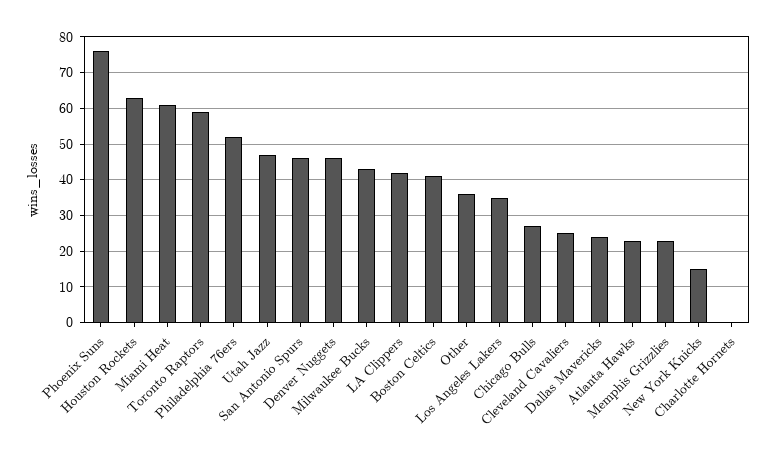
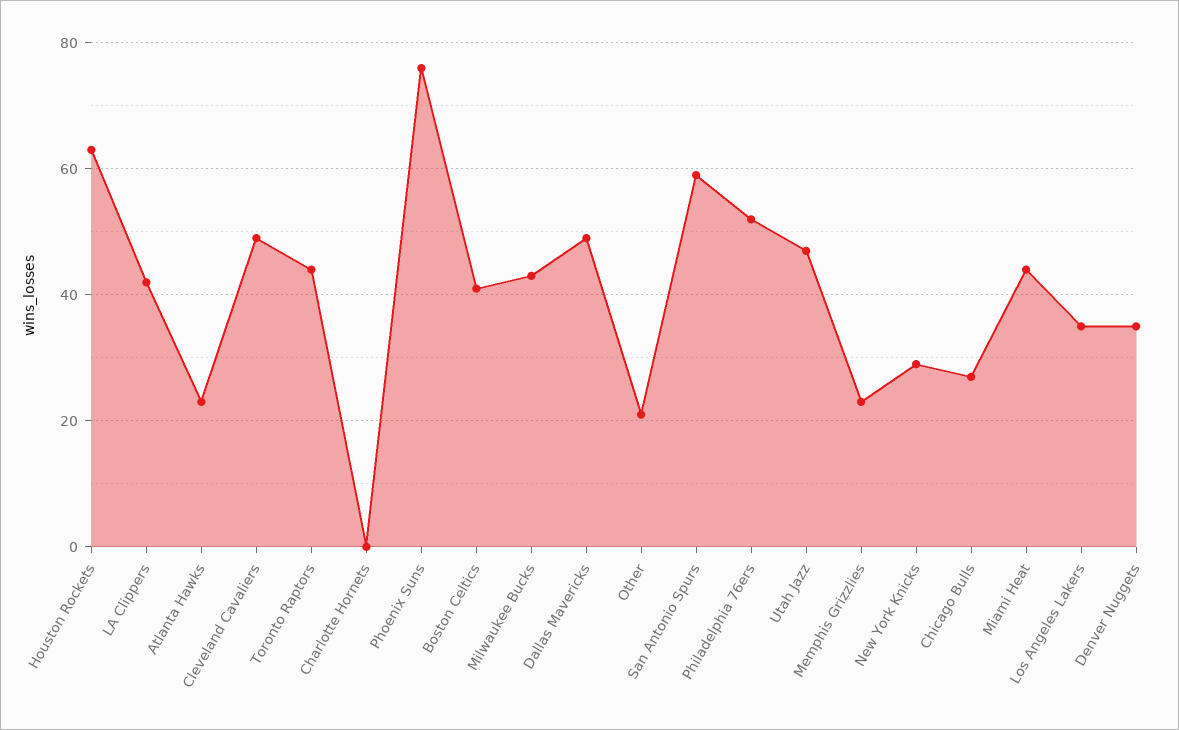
  {
    "Phoenix Suns": 75,
    "Houston Rockets": 65,
-   "Miami Heat": 60,
+   "Miami Heat": 45,
-   "Toronto Raptors": 60,
+   "Toronto Raptors": 45,
    "Philadelphia 76ers": 50,
    "Utah Jazz": 45,
-   "San Antonio Spurs": 45,
+   "San Antonio Spurs": 60,
-   "Denver Nuggets": 45,
+   "Denver Nuggets": 35,
    "Milwaukee Bucks": 45,
    "LA Clippers": 40,
    "Boston Celtics": 40,
-   "Other": 35,
+   "Other": 20,
    "Los Angeles Lakers": 35,
    "Chicago Bulls": 25,
-   "Cleveland Cavaliers": 25,
+   "Cleveland Cavaliers": 50,
-   "Dallas Mavericks": 25,
+   "Dallas Mavericks": 50,
    "Atlanta Hawks": 25,
    "Memphis Grizzlies": 25,
-   "New York Knicks": 15,
+   "New York Knicks": 30,
    "Charlotte Hornets": 0
  }

